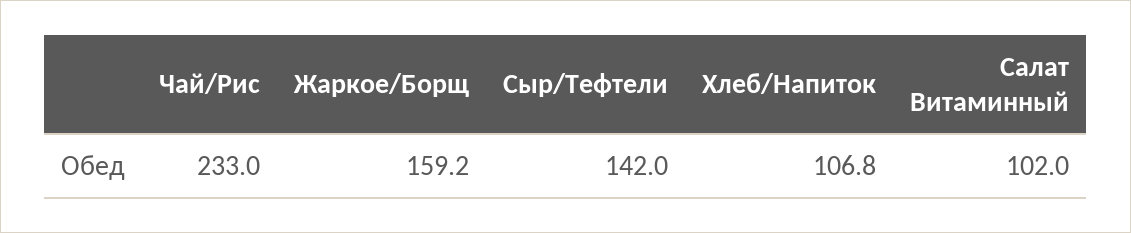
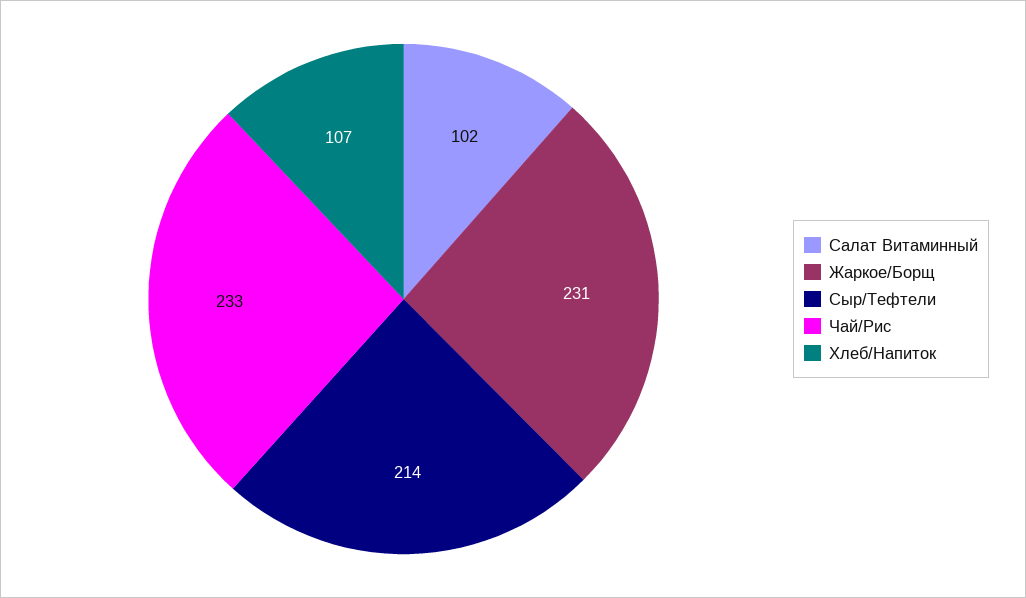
  {
    "Чай/Рис": 233,
-   "Жаркое/Борщ": 159.2,
+   "Жаркое/Борщ": 231,
-   "Сыр/Тефтели": 142,
+   "Сыр/Тефтели": 214,
    "Хлеб/Напиток": 106.8,
    "Салат Витаминный": 102
  }

